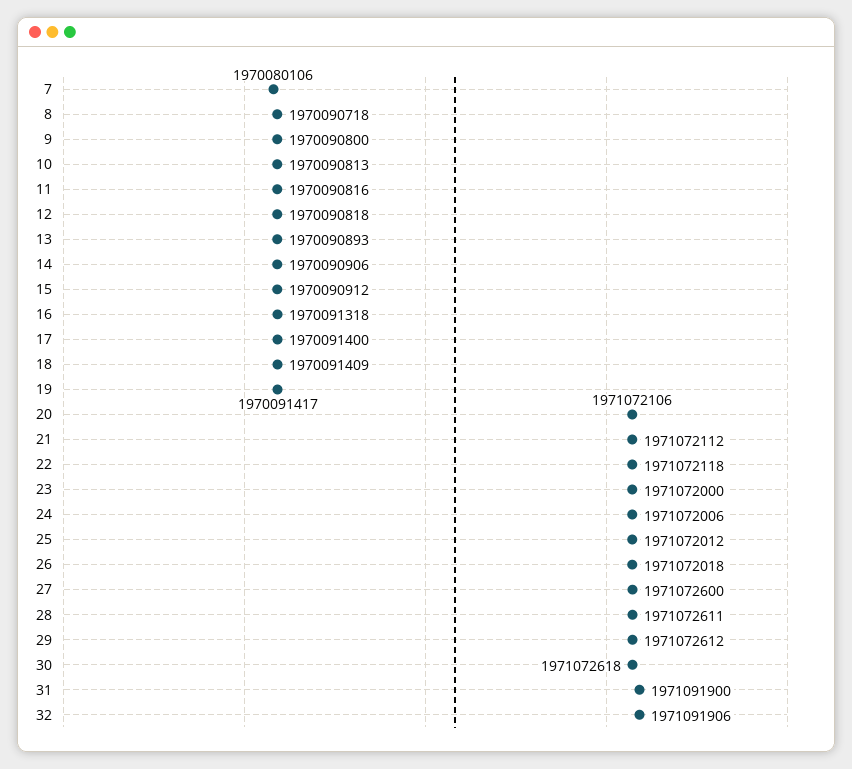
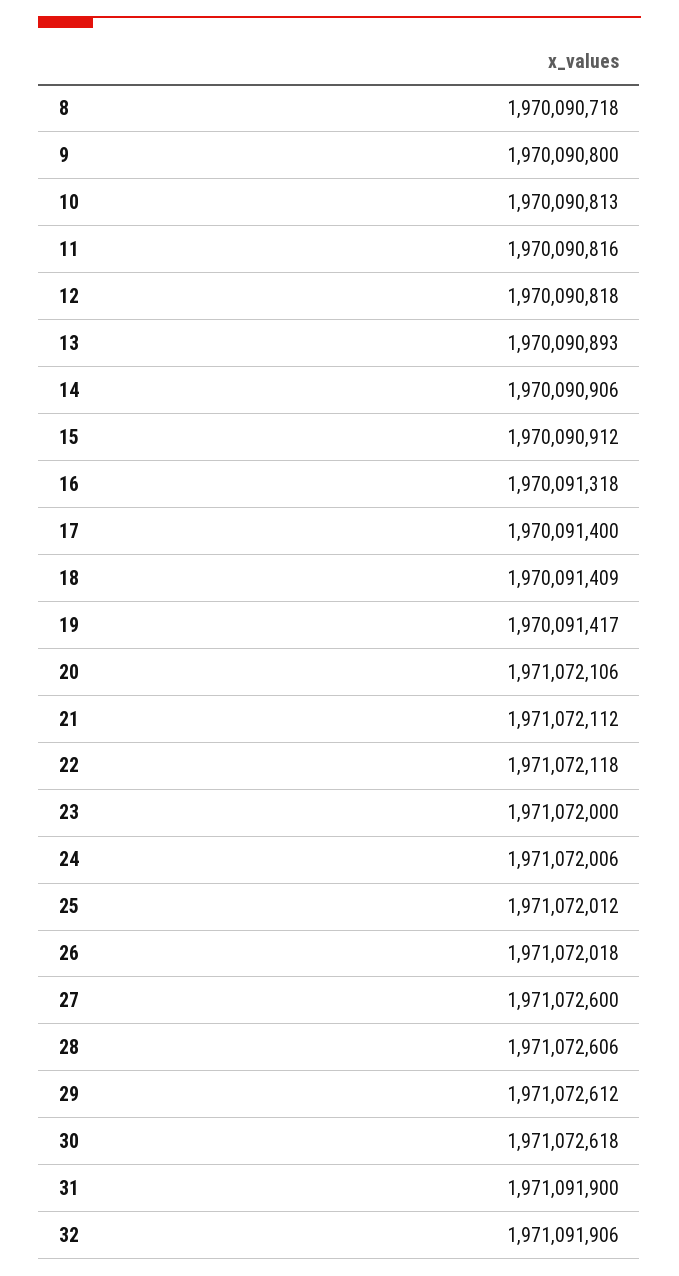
  {
-   "7": 1970080106,
    "8": 1970090718,
    "9": 1970090800,
    "10": 1970090813,
    "11": 1970090816,
    "12": 1970090818,
    "13": 1970090893,
    "14": 1970090906,
    "15": 1970090912,
    "16": 1970091318,
    "17": 1970091400,
    "18": 1970091409,
    "19": 1970091417,
    "20": 1971072106,
    "21": 1971072112,
    "22": 1971072118,
    "23": 1971072000,
    "24": 1971072006,
    "25": 1971072012,
    "26": 1971072018,
    "27": 1971072600,
-   "28": 1971072611,
+   "28": 1971072606,
    "29": 1971072612,
    "30": 1971072618,
    "31": 1971091900,
    "32": 1971091906
  }

